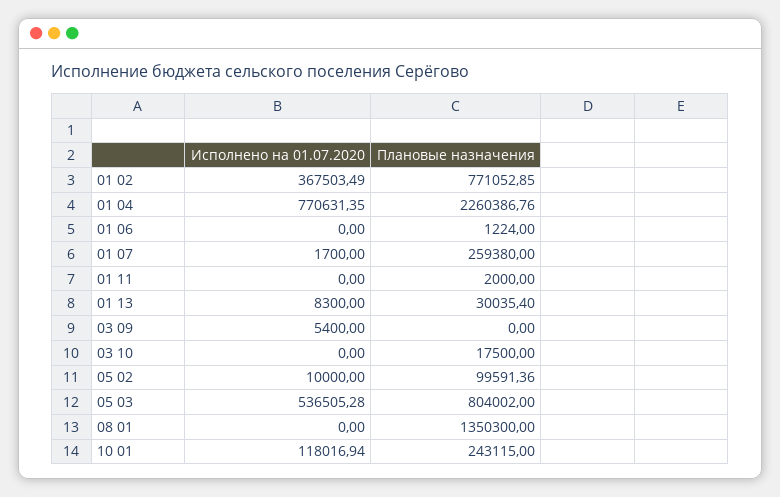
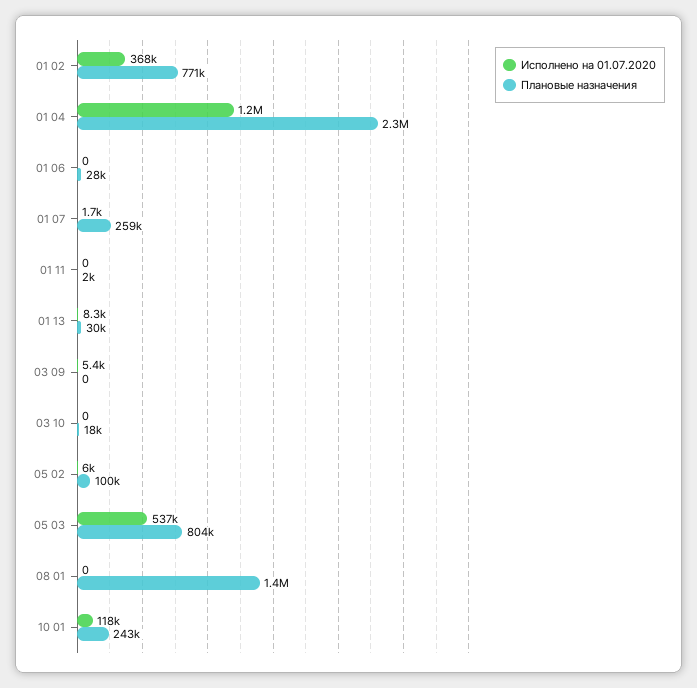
  {
    "Исполнено на 01.07.2020": {
      "01 02": 367503.49,
-     "01 04": 770631.35,
+     "01 04": 1200000,
      "01 06": 0,
      "01 07": 1700,
      "01 11": 0,
      "01 13": 8300,
      "03 09": 5400,
      "03 10": 0,
-     "05 02": 10000,
+     "05 02": 6000,
      "05 03": 536505.28,
      "08 01": 0,
      "10 01": 118016.94
    },
    "Плановые назначения": {
      "01 02": 771052.85,
      "01 04": 2260386.76,
-     "01 06": 1224,
+     "01 06": 28000,
      "01 07": 259380,
      "01 11": 2000,
      "01 13": 30035.4,
      "03 09": 0,
      "03 10": 17500,
      "05 02": 99591.36,
      "05 03": 804002,
      "08 01": 1350300,
      "10 01": 243115
    }
  }

